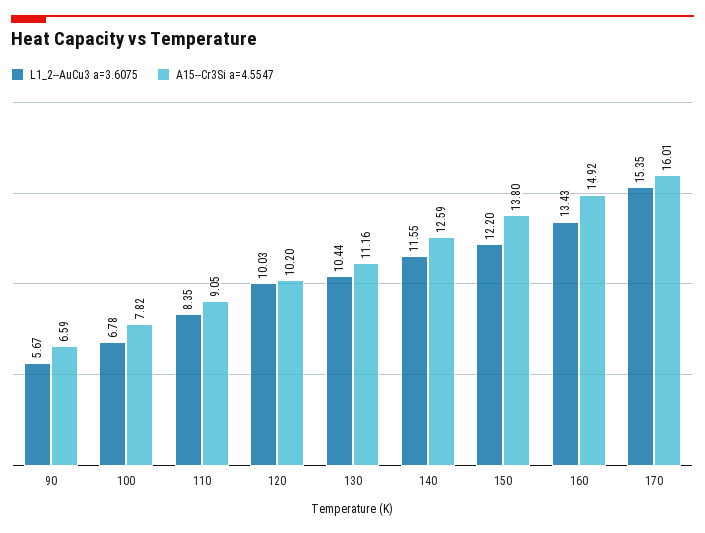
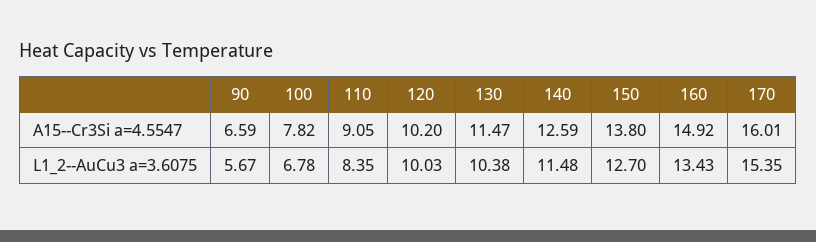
  {
    "L1_2--AuCu3 a=3.6075": {
      "90": 5.67,
      "100": 6.78,
      "110": 8.35,
      "120": 10.03,
-     "130": 10.44,
+     "130": 10.38,
-     "140": 11.55,
+     "140": 11.48,
-     "150": 12.2,
+     "150": 12.7,
      "160": 13.43,
      "170": 15.35
    },
    "A15--Cr3Si a=4.5547": {
      "90": 6.59,
      "100": 7.82,
      "110": 9.05,
      "120": 10.2,
-     "130": 11.16,
+     "130": 11.47,
      "140": 12.59,
      "150": 13.8,
      "160": 14.92,
      "170": 16.01
    }
  }

